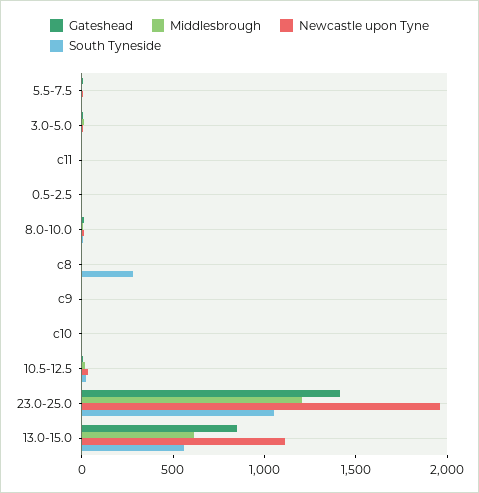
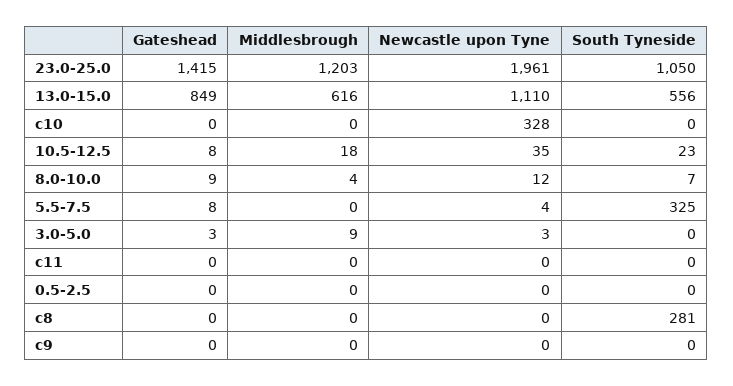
  {
    "Gateshead": {
      "5.5-7.5": 8,
      "3.0-5.0": 3,
      "c11": 0,
      "0.5-2.5": 0,
      "8.0-10.0": 9,
      "c8": 0,
      "c9": 0,
      "c10": 0,
      "10.5-12.5": 8,
      "23.0-25.0": 1415,
      "13.0-15.0": 849
    },
    "Middlesbrough": {
      "5.5-7.5": 0,
      "3.0-5.0": 9,
      "c11": 0,
      "0.5-2.5": 0,
      "8.0-10.0": 4,
      "c8": 0,
      "c9": 0,
      "c10": 0,
      "10.5-12.5": 18,
      "23.0-25.0": 1203,
      "13.0-15.0": 616
    },
    "Newcastle upon Tyne": {
      "5.5-7.5": 4,
      "3.0-5.0": 3,
      "c11": 0,
      "0.5-2.5": 0,
      "8.0-10.0": 12,
      "c8": 0,
      "c9": 0,
-     "c10": 0,
+     "c10": 328,
      "10.5-12.5": 35,
      "23.0-25.0": 1961,
      "13.0-15.0": 1110
    },
    "South Tyneside": {
-     "5.5-7.5": 0,
+     "5.5-7.5": 325,
      "3.0-5.0": 0,
      "c11": 0,
      "0.5-2.5": 0,
      "8.0-10.0": 7,
      "c8": 281,
      "c9": 0,
      "c10": 0,
      "10.5-12.5": 23,
      "23.0-25.0": 1050,
      "13.0-15.0": 556
    }
  }

